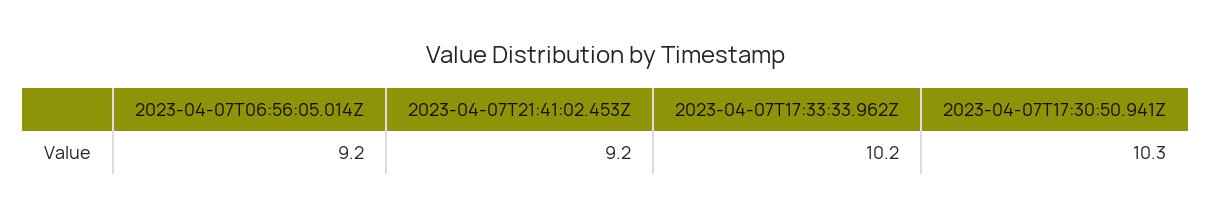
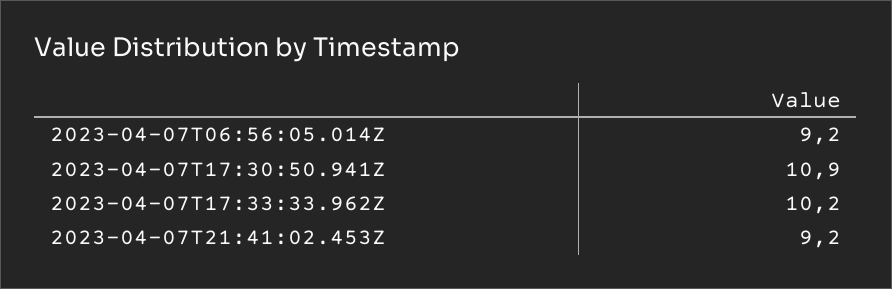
  {
    "2023-04-07T06:56:05.014Z": 9.2,
    "2023-04-07T21:41:02.453Z": 9.2,
    "2023-04-07T17:33:33.962Z": 10.2,
-   "2023-04-07T17:30:50.941Z": 10.3
+   "2023-04-07T17:30:50.941Z": 10.9
  }

